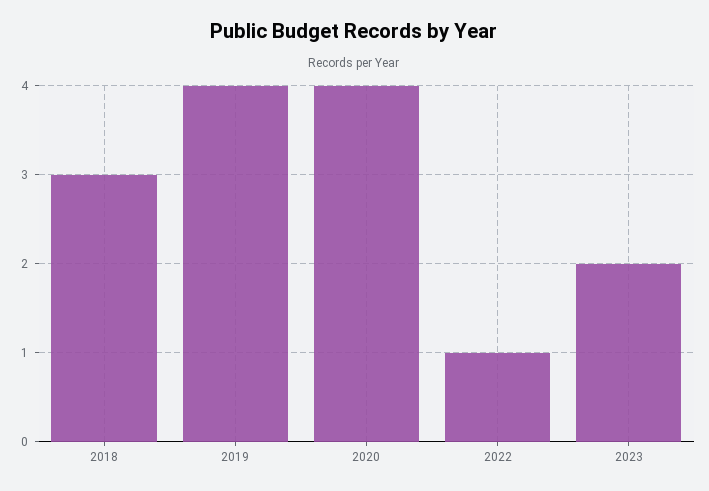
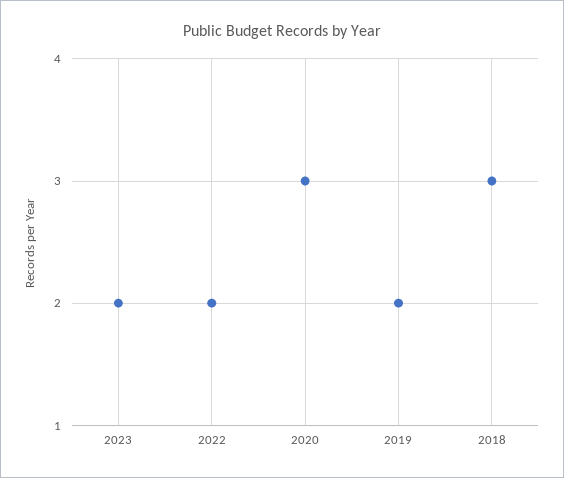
  {
    "2018": 3,
-   "2019": 4,
+   "2019": 2,
-   "2020": 4,
+   "2020": 3,
-   "2022": 1,
+   "2022": 2,
    "2023": 2
  }

